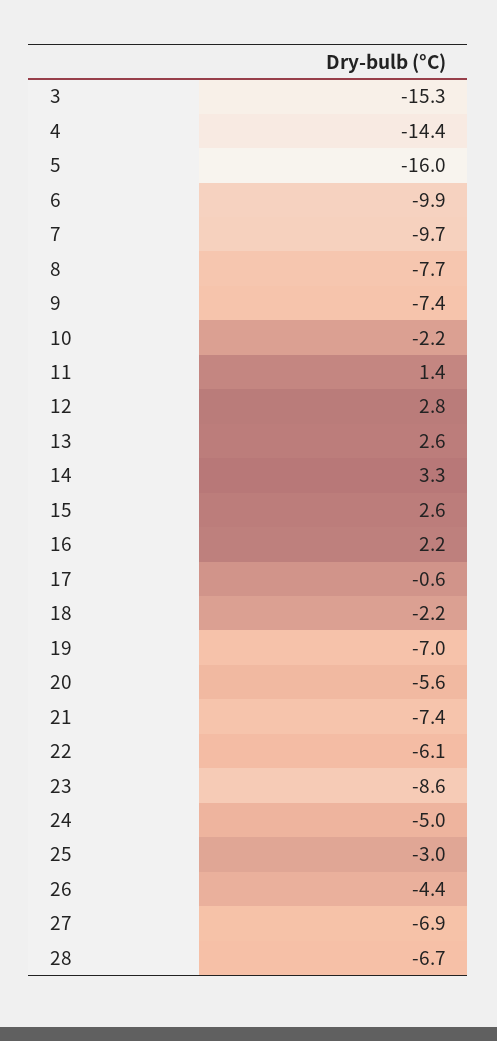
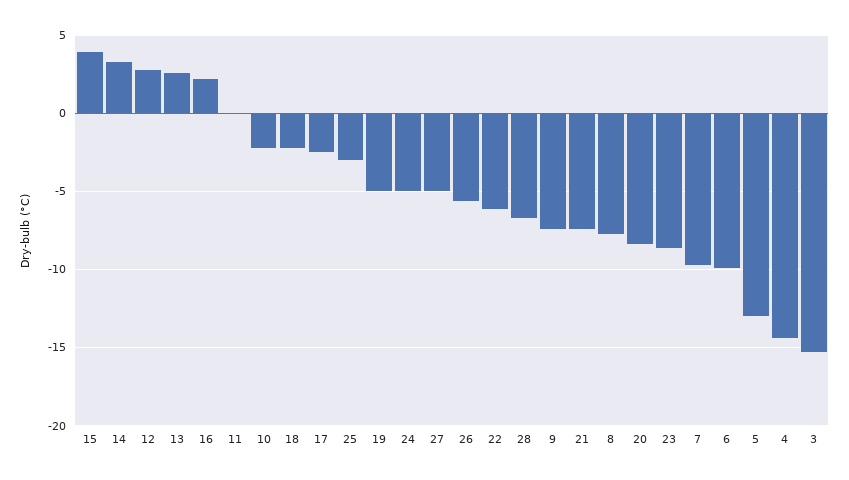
  {
    "3": -15.3,
    "4": -14.4,
-   "5": -16,
+   "5": -13,
    "6": -9.9,
    "7": -9.7,
    "8": -7.7,
    "9": -7.4,
    "10": -2.2,
-   "11": 1.4,
+   "11": 0,
    "12": 2.8,
    "13": 2.6,
    "14": 3.3,
-   "15": 2.6,
+   "15": 4,
    "16": 2.2,
-   "17": -0.6,
+   "17": -2.5,
    "18": -2.2,
-   "19": -7,
+   "19": -5,
-   "20": -5.6,
+   "20": -8.5,
    "21": -7.4,
    "22": -6.1,
    "23": -8.6,
    "24": -5,
    "25": -3,
-   "26": -4.4,
+   "26": -5.5,
-   "27": -6.9,
+   "27": -5,
    "28": -6.7
  }

